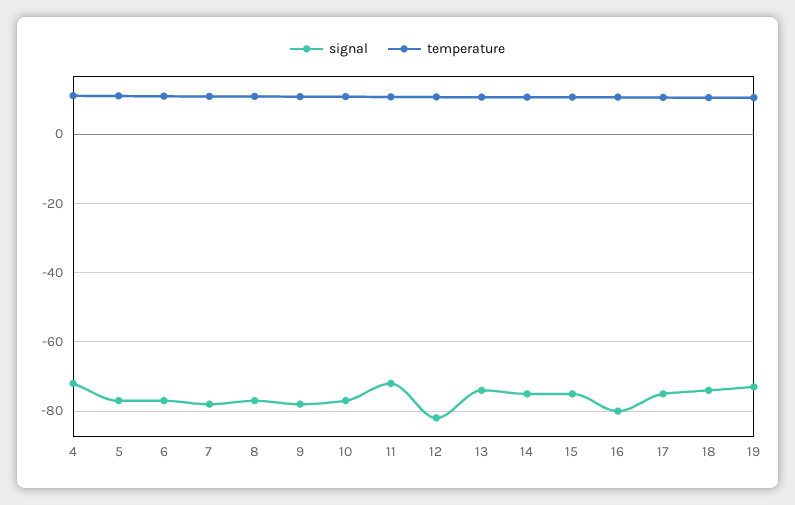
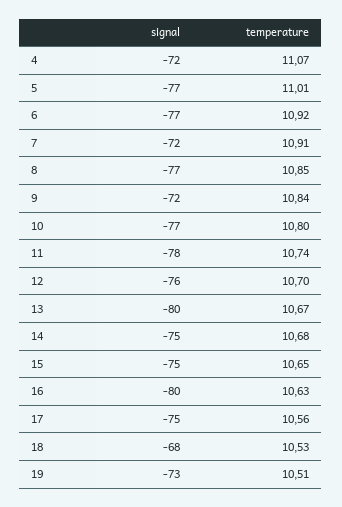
  {
    "signal": {
      "4": -72,
      "5": -77,
      "6": -77,
-     "7": -78,
+     "7": -72,
      "8": -77,
-     "9": -78,
+     "9": -72,
      "10": -77,
-     "11": -72,
+     "11": -78,
-     "12": -82,
+     "12": -76,
-     "13": -74,
+     "13": -80,
      "14": -75,
      "15": -75,
      "16": -80,
      "17": -75,
-     "18": -74,
+     "18": -68,
      "19": -73
    },
    "temperature": {
      "4": 11.07,
      "5": 11.01,
      "6": 10.92,
      "7": 10.91,
      "8": 10.85,
      "9": 10.84,
      "10": 10.8,
      "11": 10.74,
      "12": 10.7,
      "13": 10.67,
      "14": 10.68,
      "15": 10.65,
      "16": 10.63,
      "17": 10.56,
      "18": 10.53,
      "19": 10.51
    }
  }

